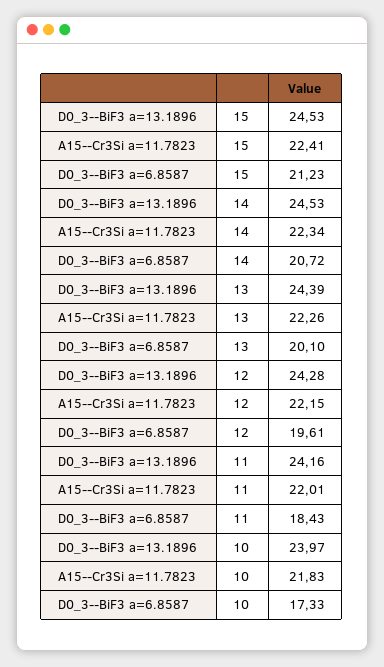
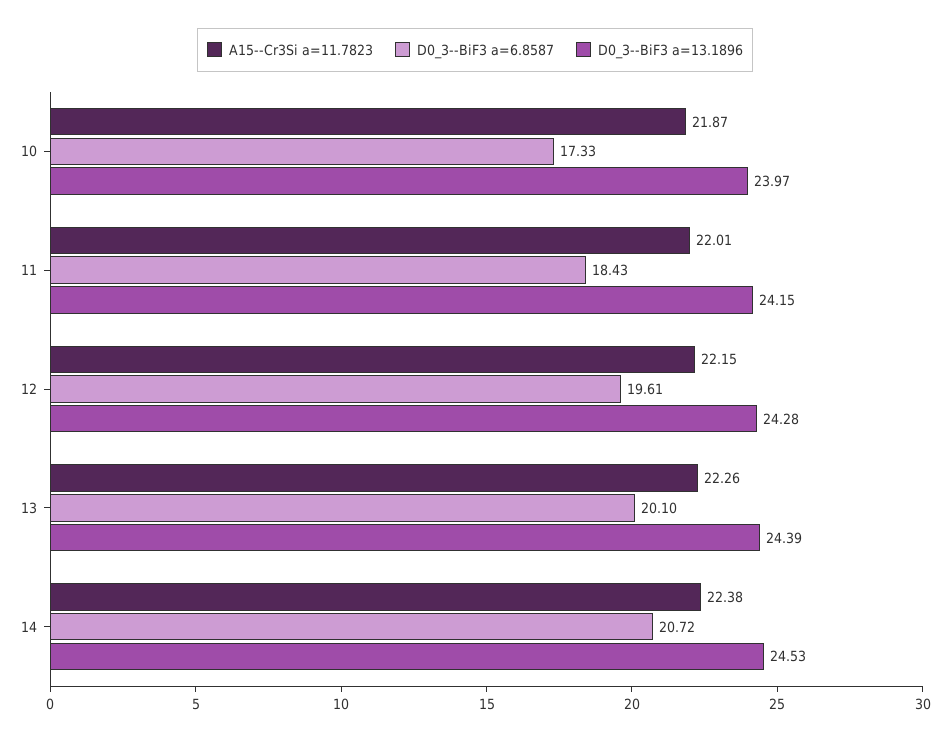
  {
    "D0_3--BiF3 a=13.1896": {
-     "15": 24.53,
      "14": 24.53,
      "13": 24.39,
      "12": 24.28,
-     "11": 24.16,
+     "11": 24.15,
      "10": 23.97
    },
    "A15--Cr3Si a=11.7823": {
-     "15": 22.41,
-     "14": 22.34,
+     "14": 22.38,
      "13": 22.26,
      "12": 22.15,
      "11": 22.01,
-     "10": 21.83
+     "10": 21.87
    },
    "D0_3--BiF3 a=6.8587": {
-     "15": 21.23,
      "14": 20.72,
      "13": 20.1,
      "12": 19.61,
      "11": 18.43,
      "10": 17.33
    }
  }

